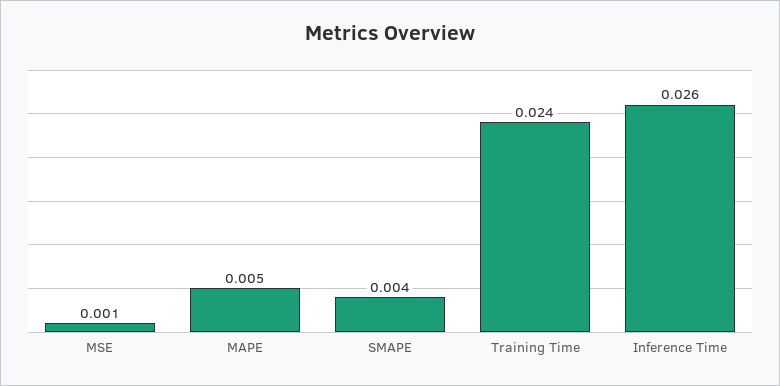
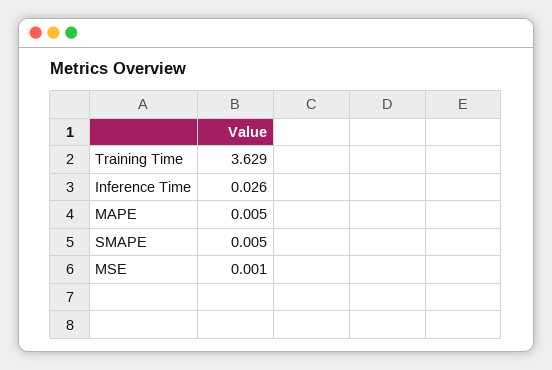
  {
    "MSE": 0.001,
    "MAPE": 0.005,
-   "SMAPE": 0.004,
+   "SMAPE": 0.005,
-   "Training Time": 0.024,
+   "Training Time": 3.629,
    "Inference Time": 0.026
  }

